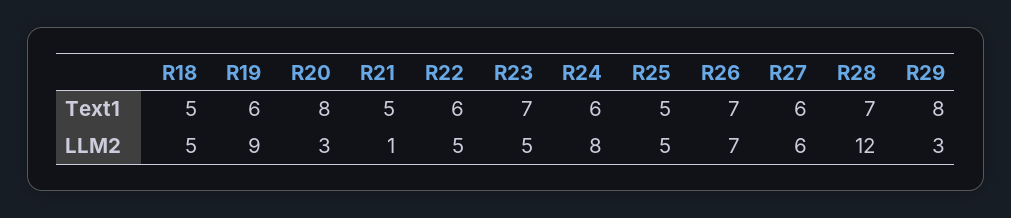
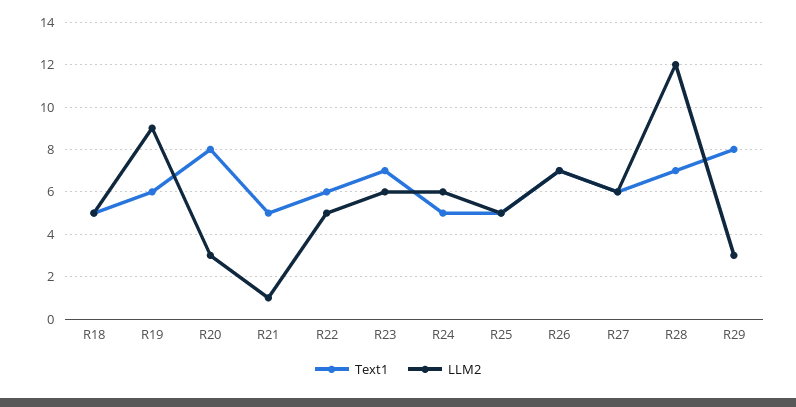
  {
    "Text1": {
      "R18": 5,
      "R19": 6,
      "R20": 8,
      "R21": 5,
      "R22": 6,
      "R23": 7,
-     "R24": 6,
+     "R24": 5,
      "R25": 5,
      "R26": 7,
      "R27": 6,
      "R28": 7,
      "R29": 8
    },
    "LLM2": {
      "R18": 5,
      "R19": 9,
      "R20": 3,
      "R21": 1,
      "R22": 5,
-     "R23": 5,
+     "R23": 6,
-     "R24": 8,
+     "R24": 6,
      "R25": 5,
      "R26": 7,
      "R27": 6,
      "R28": 12,
      "R29": 3
    }
  }

